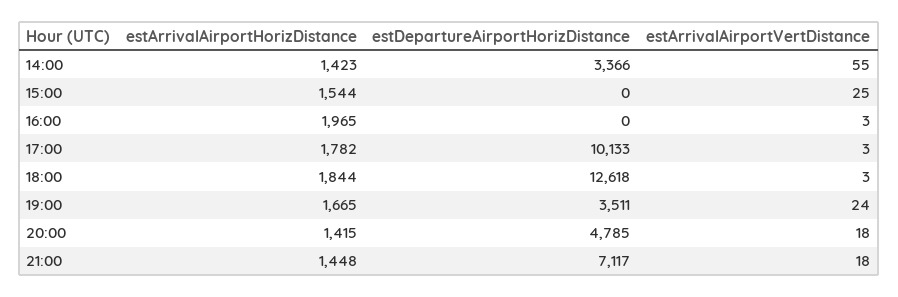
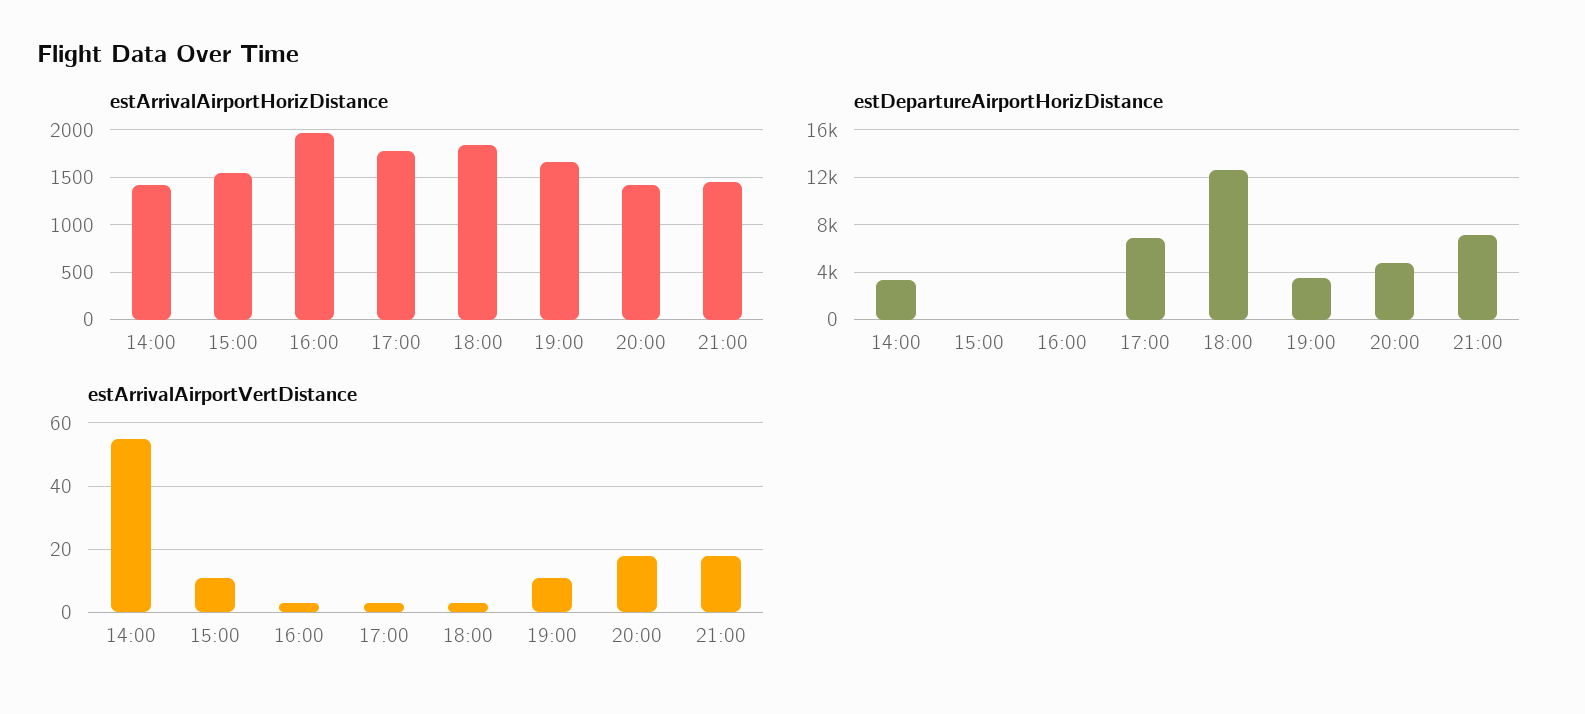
  {
    "estArrivalAirportHorizDistance": {
      "14:00": 1423,
      "15:00": 1544,
      "16:00": 1965,
      "17:00": 1782,
      "18:00": 1844,
      "19:00": 1665,
      "20:00": 1415,
      "21:00": 1448
    },
    "estDepartureAirportHorizDistance": {
      "14:00": 3366,
      "15:00": 0,
      "16:00": 0,
-     "17:00": 10133,
+     "17:00": 7000,
      "18:00": 12618,
      "19:00": 3511,
      "20:00": 4785,
      "21:00": 7117
    },
    "estArrivalAirportVertDistance": {
      "14:00": 55,
-     "15:00": 25,
+     "15:00": 10,
      "16:00": 3,
      "17:00": 3,
      "18:00": 3,
-     "19:00": 24,
+     "19:00": 10,
      "20:00": 18,
      "21:00": 18
    }
  }

